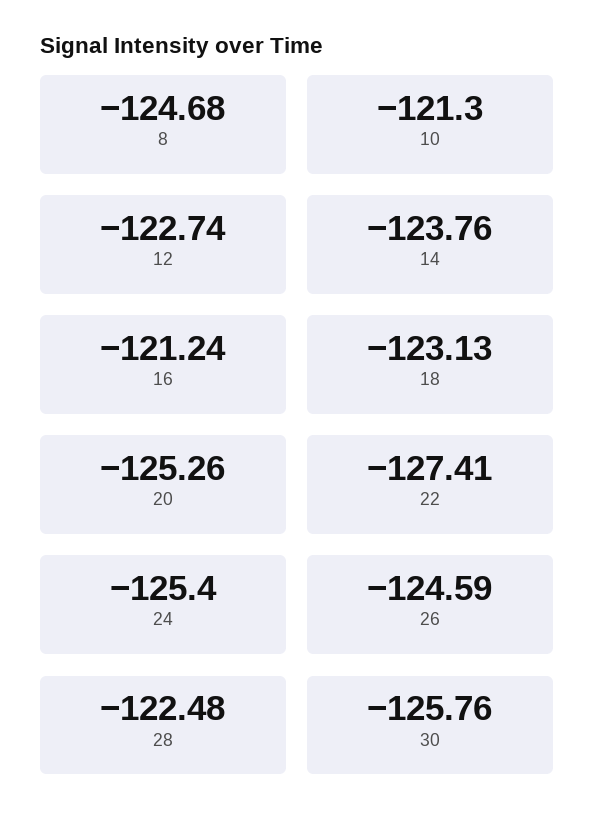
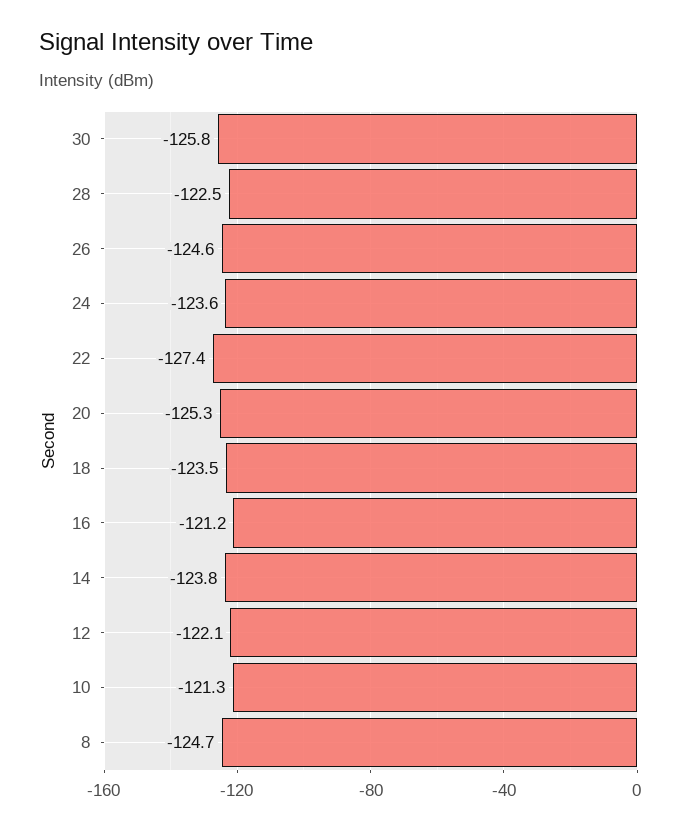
  {
    "8": -124.68,
    "10": -121.3,
-   "12": -122.74,
+   "12": -122.1,
    "14": -123.76,
    "16": -121.24,
-   "18": -123.13,
+   "18": -123.5,
    "20": -125.26,
    "22": -127.41,
-   "24": -125.4,
+   "24": -123.6,
    "26": -124.59,
    "28": -122.48,
    "30": -125.76
  }

